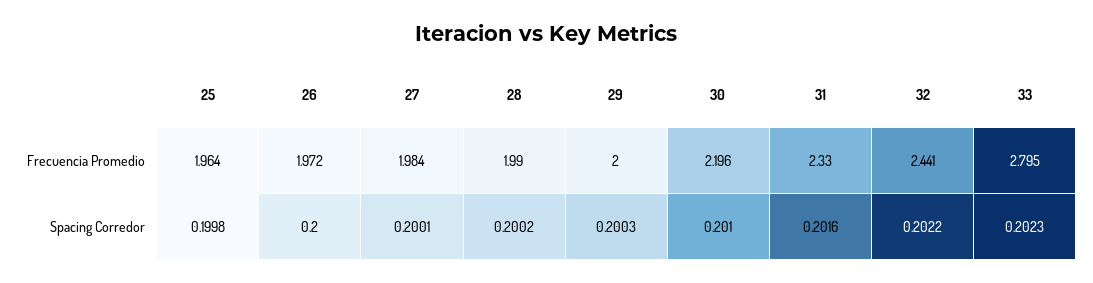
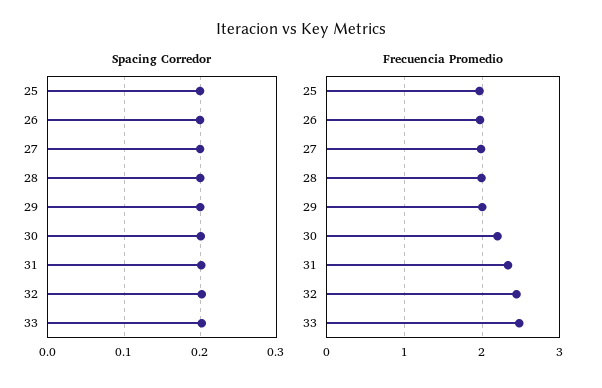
  {
    "Frecuencia Promedio": {
      "25": 1.964,
      "26": 1.972,
      "27": 1.984,
      "28": 1.99,
      "29": 2,
      "30": 2.196,
      "31": 2.33,
      "32": 2.441,
-     "33": 2.795
+     "33": 2.5
    },
    "Spacing Corredor": {
      "25": 0.1998,
      "26": 0.2,
      "27": 0.2001,
      "28": 0.2002,
      "29": 0.2003,
      "30": 0.201,
      "31": 0.2016,
      "32": 0.2022,
      "33": 0.2023
    }
  }

